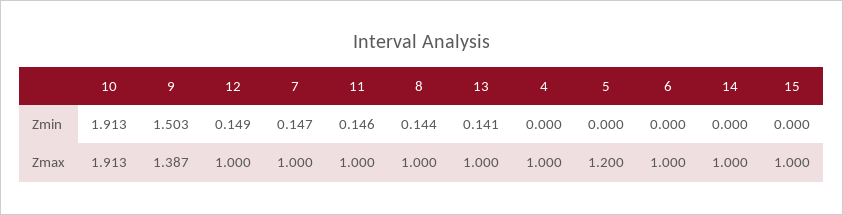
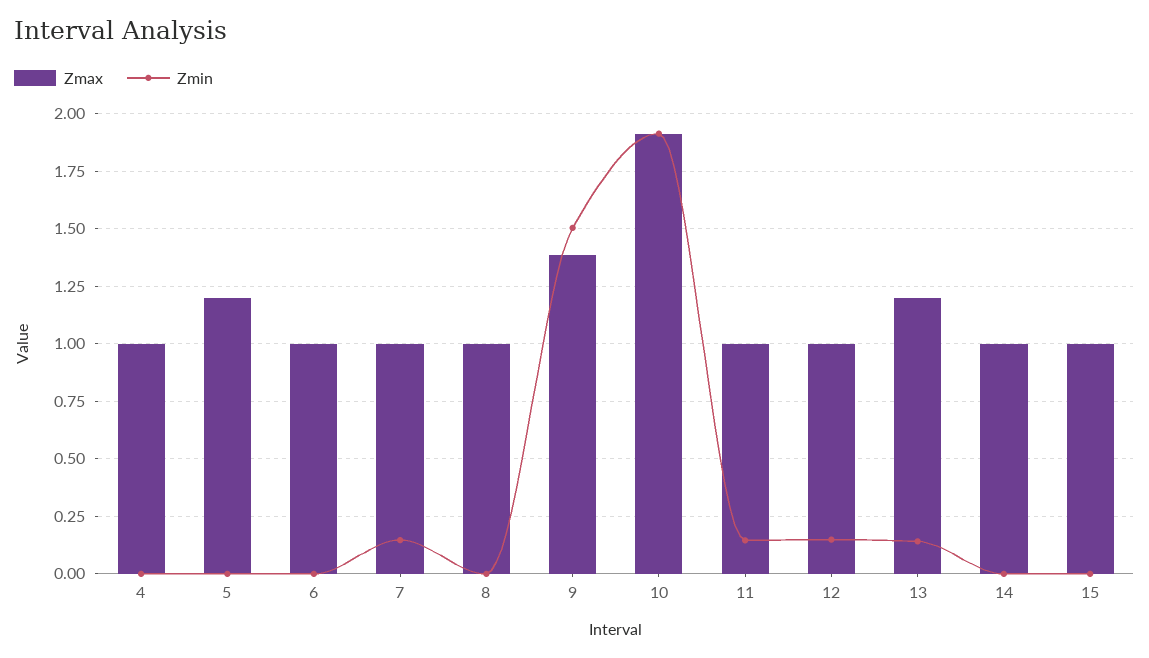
  {
    "Zmin": {
      "10": 1.913,
      "9": 1.503,
      "12": 0.149,
      "7": 0.147,
      "11": 0.146,
-     "8": 0.144,
+     "8": 0,
      "13": 0.141,
      "4": 0,
      "5": 0,
      "6": 0,
      "14": 0,
      "15": 0
    },
    "Zmax": {
      "10": 1.913,
      "9": 1.387,
      "12": 1,
      "7": 1,
      "11": 1,
      "8": 1,
-     "13": 1,
+     "13": 1.2,
      "4": 1,
      "5": 1.2,
      "6": 1,
      "14": 1,
      "15": 1
    }
  }

